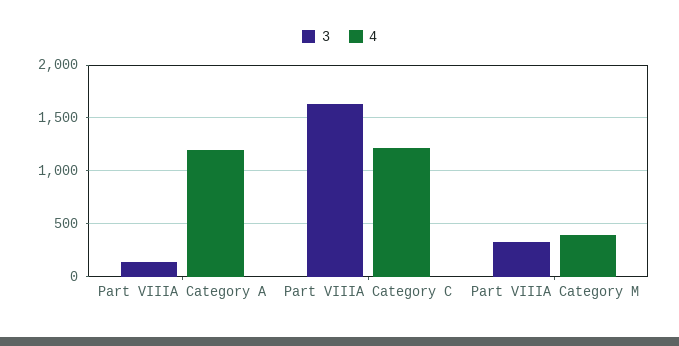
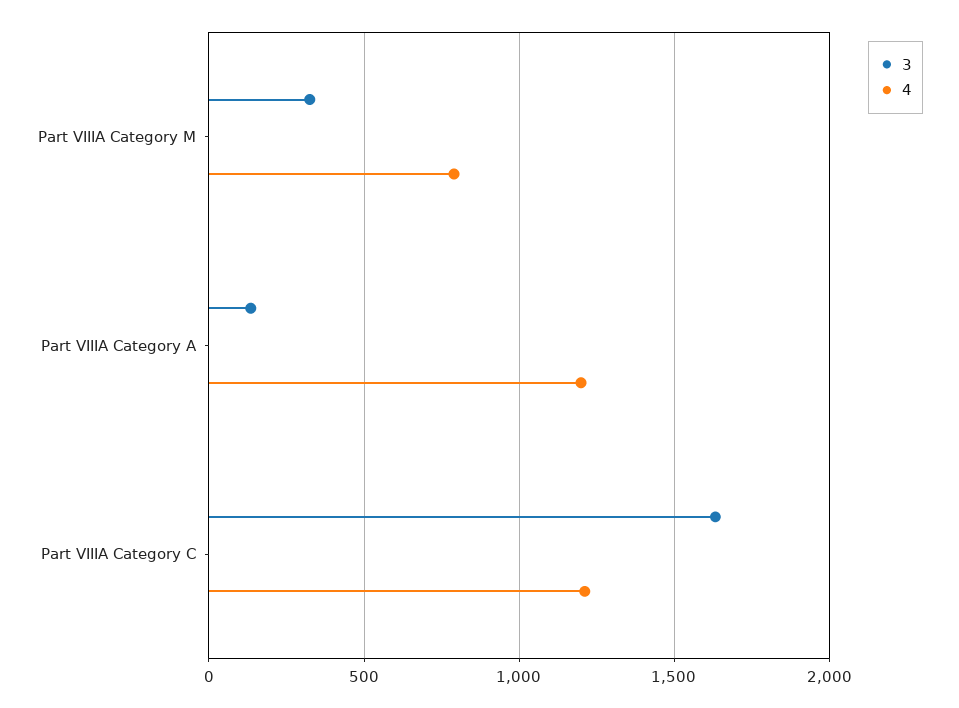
  {
    "3": {
      "Part VIIIA Category A": 150,
      "Part VIIIA Category C": 1650,
      "Part VIIIA Category M": 350
    },
    "4": {
      "Part VIIIA Category A": 1200,
      "Part VIIIA Category C": 1200,
-     "Part VIIIA Category M": 400
+     "Part VIIIA Category M": 800
    }
  }

